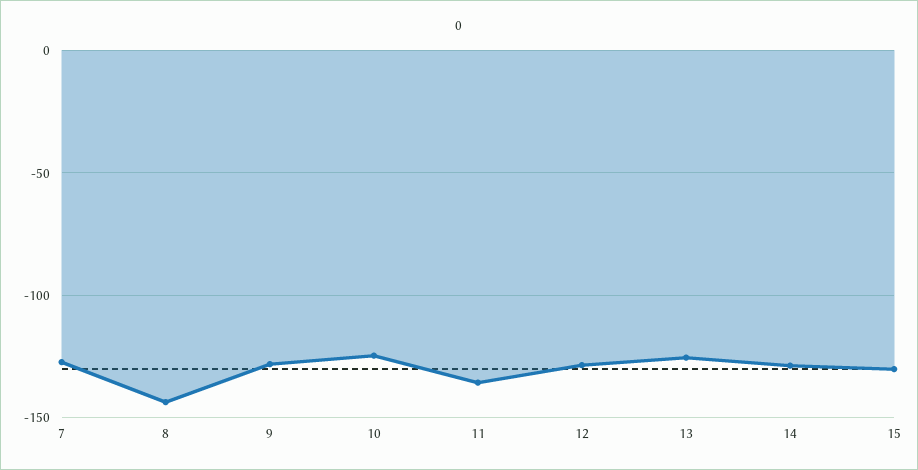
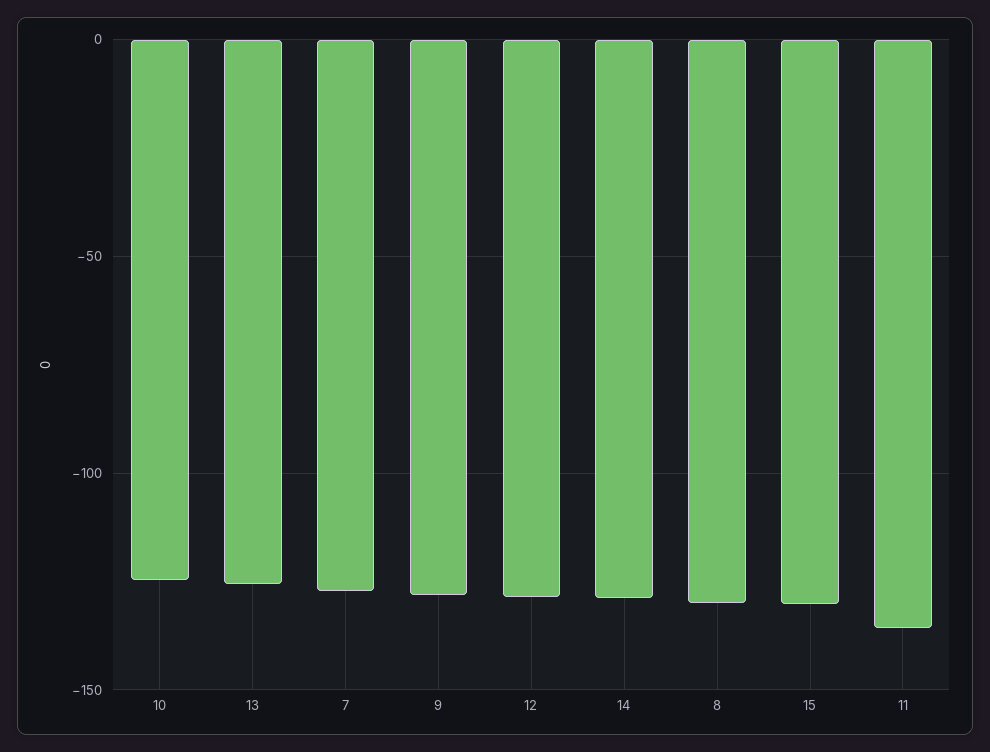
  {
    "7": -125,
-   "8": -145,
+   "8": -130,
    "9": -130,
    "10": -125,
    "11": -135,
    "12": -130,
    "13": -125,
    "14": -130,
    "15": -130
  }

